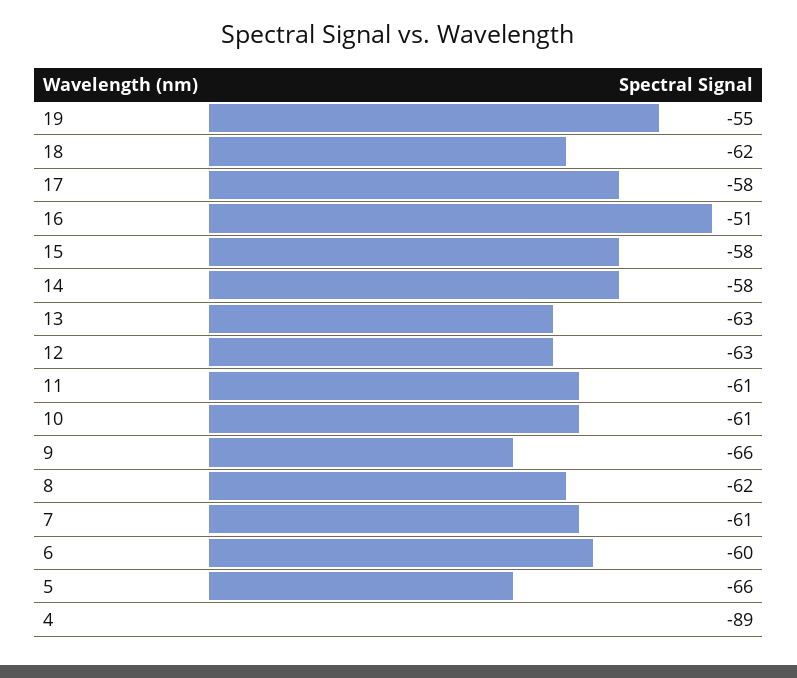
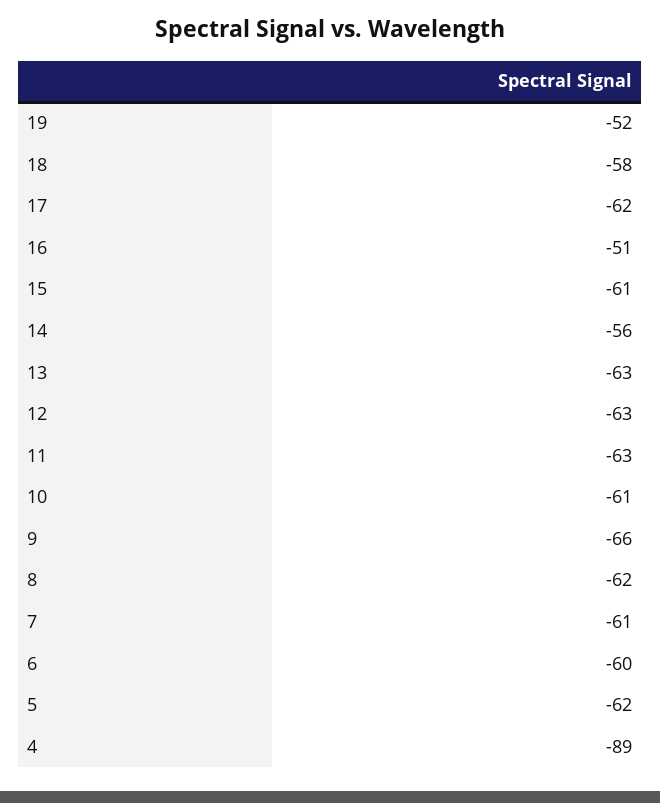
  {
-   "19": -55,
+   "19": -52,
-   "18": -62,
+   "18": -58,
-   "17": -58,
+   "17": -62,
    "16": -51,
-   "15": -58,
+   "15": -61,
-   "14": -58,
+   "14": -56,
    "13": -63,
    "12": -63,
-   "11": -61,
+   "11": -63,
    "10": -61,
    "9": -66,
    "8": -62,
    "7": -61,
    "6": -60,
-   "5": -66,
+   "5": -62,
    "4": -89
  }

